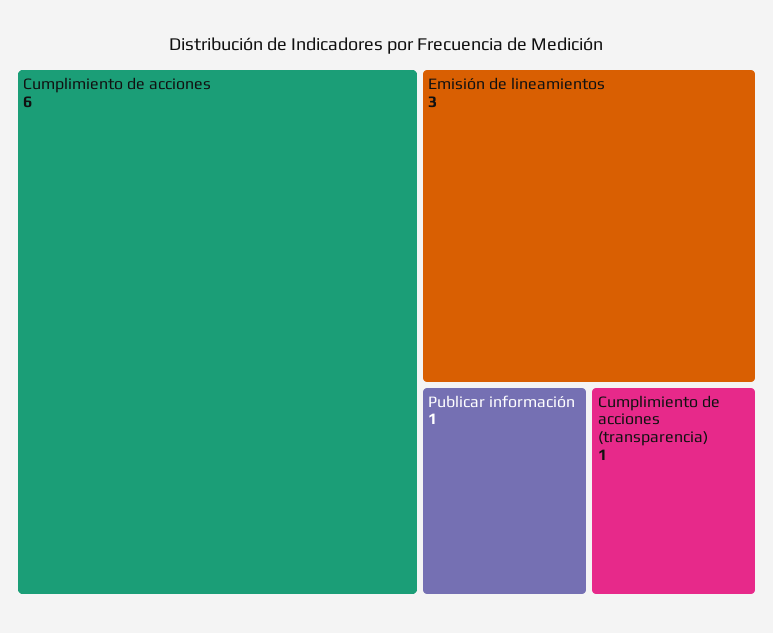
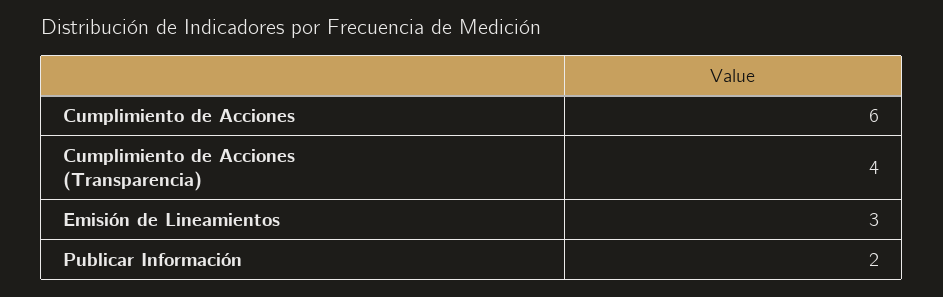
  {
    "Cumplimiento de acciones": 6,
    "Emisión de lineamientos": 3,
-   "Publicar información": 1,
+   "Publicar información": 2,
-   "Cumplimiento de acciones (transparencia)": 1
+   "Cumplimiento de acciones (transparencia)": 4
  }

